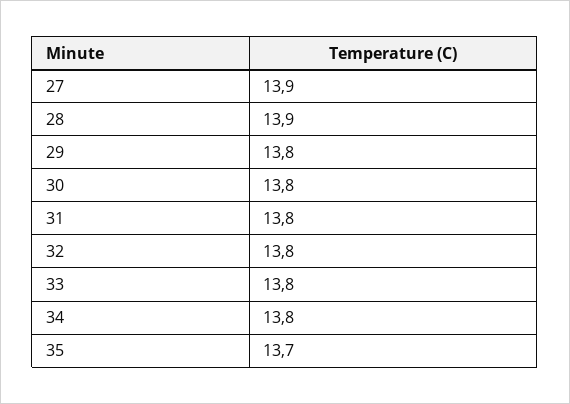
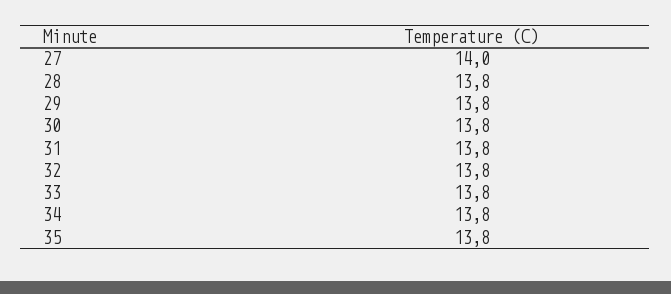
  {
-   "27": 13.9,
+   "27": 14,
-   "28": 13.9,
+   "28": 13.8,
    "29": 13.8,
    "30": 13.8,
    "31": 13.8,
    "32": 13.8,
    "33": 13.8,
    "34": 13.8,
-   "35": 13.7
+   "35": 13.8
  }

